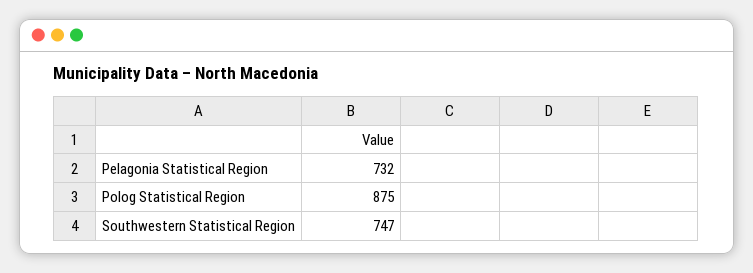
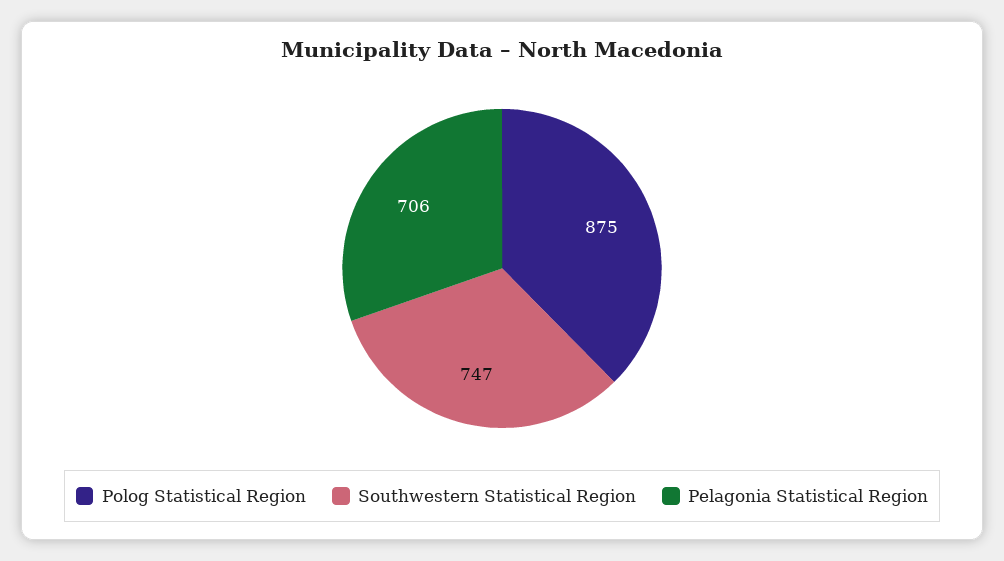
  {
-   "Pelagonia Statistical Region": 732,
+   "Pelagonia Statistical Region": 706,
    "Polog Statistical Region": 875,
    "Southwestern Statistical Region": 747
  }

